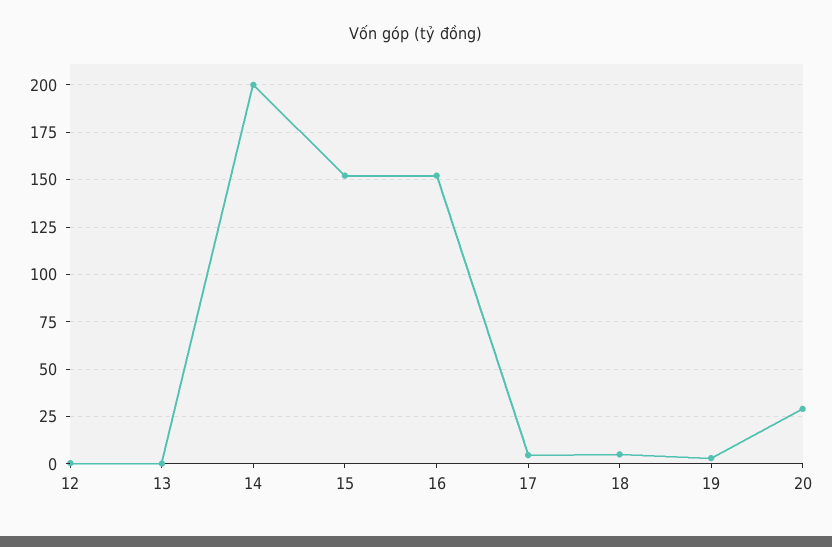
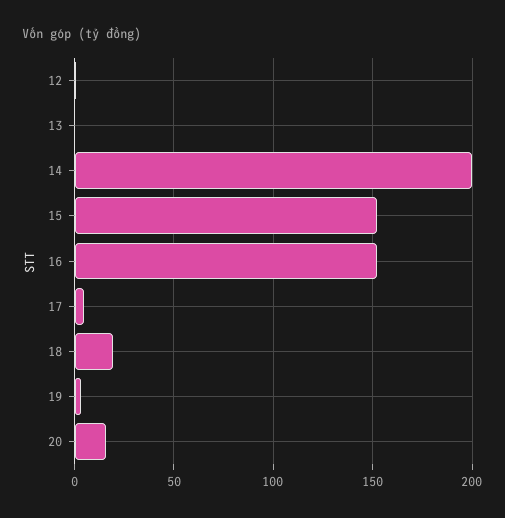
  {
    "12": 0,
    "13": 0,
    "14": 200,
    "15": 150,
    "16": 150,
    "17": 5,
-   "18": 5,
+   "18": 20,
    "19": 5,
-   "20": 30
+   "20": 15
  }

